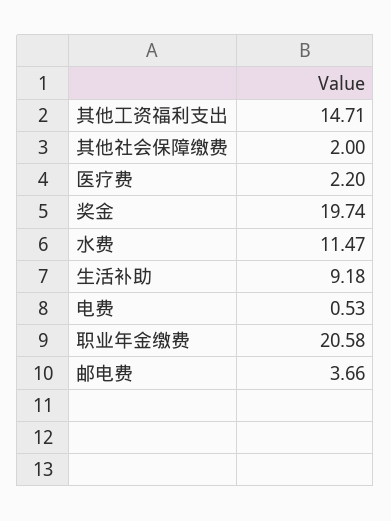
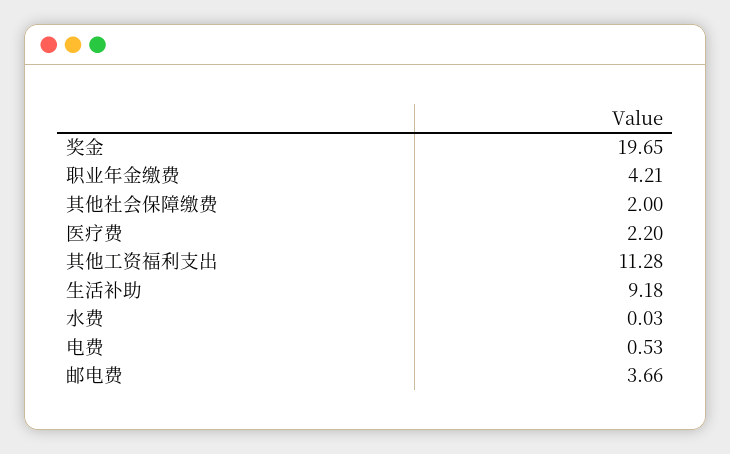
  {
-   "其他工资福利支出": 14.71,
+   "其他工资福利支出": 11.28,
    "其他社会保障缴费": 2,
    "医疗费": 2.2,
-   "奖金": 19.74,
+   "奖金": 19.65,
-   "水费": 11.47,
+   "水费": 0.03,
    "生活补助": 9.18,
    "电费": 0.53,
-   "职业年金缴费": 20.58,
+   "职业年金缴费": 4.21,
    "邮电费": 3.66
  }

